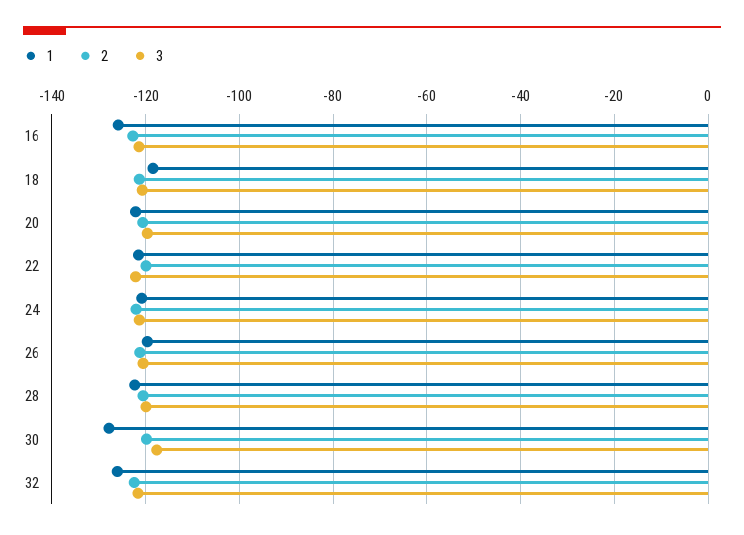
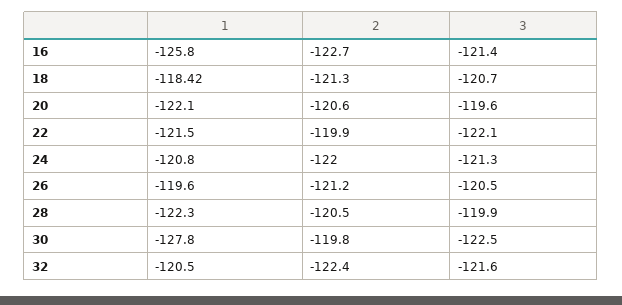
  {
    "1": {
      "16": -125.8,
      "18": -118.42,
      "20": -122.1,
      "22": -121.5,
      "24": -120.8,
      "26": -119.6,
      "28": -122.3,
      "30": -127.8,
-     "32": -126
+     "32": -120.5
    },
    "2": {
      "16": -122.7,
      "18": -121.3,
      "20": -120.6,
      "22": -119.9,
      "24": -122,
      "26": -121.2,
      "28": -120.5,
      "30": -119.8,
      "32": -122.4
    },
    "3": {
      "16": -121.4,
      "18": -120.7,
      "20": -119.6,
      "22": -122.1,
      "24": -121.3,
      "26": -120.5,
      "28": -119.9,
-     "30": -118,
+     "30": -122.5,
      "32": -121.6
    }
  }

